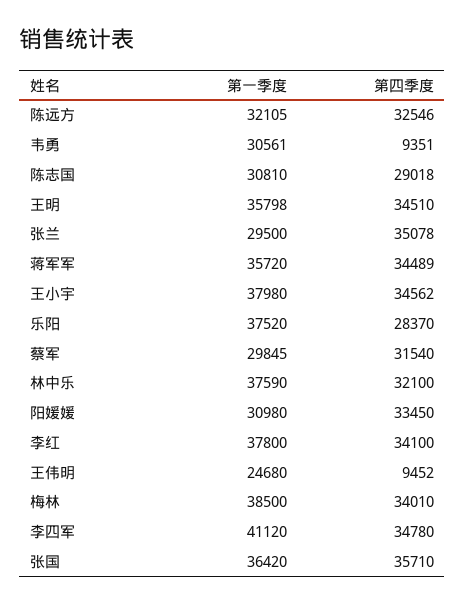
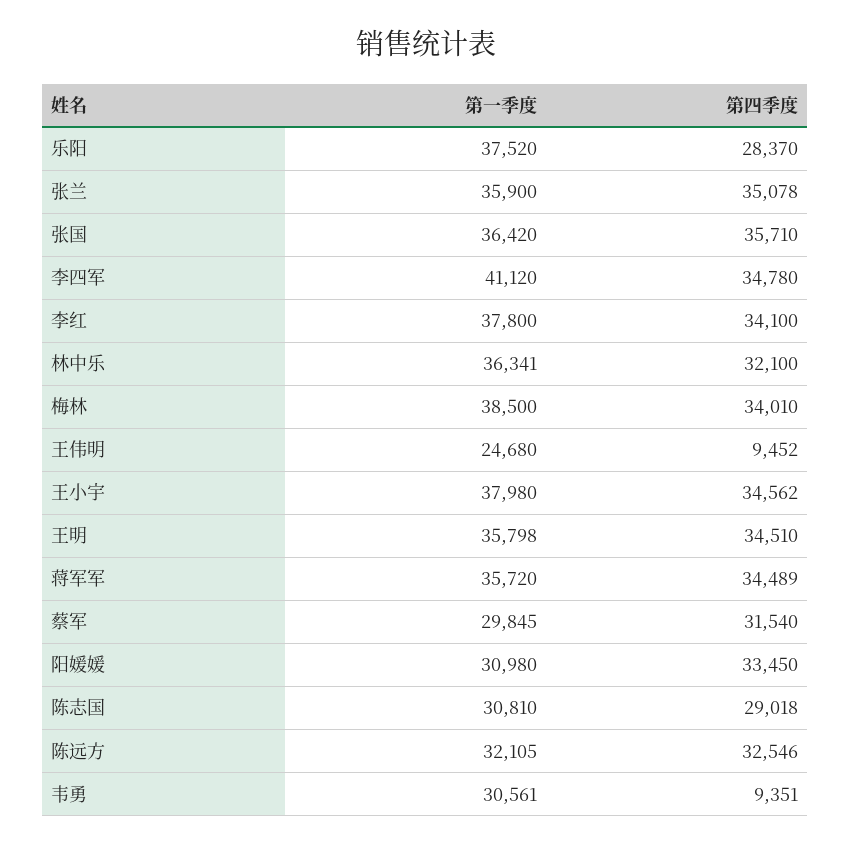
  {
    "第一季度": {
      "陈远方": 32105,
      "韦勇": 30561,
      "陈志国": 30810,
      "王明": 35798,
-     "张兰": 29500,
+     "张兰": 35900,
      "蒋军军": 35720,
      "王小宇": 37980,
      "乐阳": 37520,
      "蔡军": 29845,
-     "林中乐": 37590,
+     "林中乐": 36341,
      "阳媛媛": 30980,
      "李红": 37800,
      "王伟明": 24680,
      "梅林": 38500,
      "李四军": 41120,
      "张国": 36420
    },
    "第四季度": {
      "陈远方": 32546,
      "韦勇": 9351,
      "陈志国": 29018,
      "王明": 34510,
      "张兰": 35078,
      "蒋军军": 34489,
      "王小宇": 34562,
      "乐阳": 28370,
      "蔡军": 31540,
      "林中乐": 32100,
      "阳媛媛": 33450,
      "李红": 34100,
      "王伟明": 9452,
      "梅林": 34010,
      "李四军": 34780,
      "张国": 35710
    }
  }

